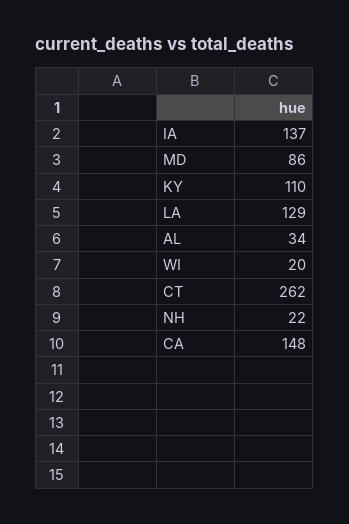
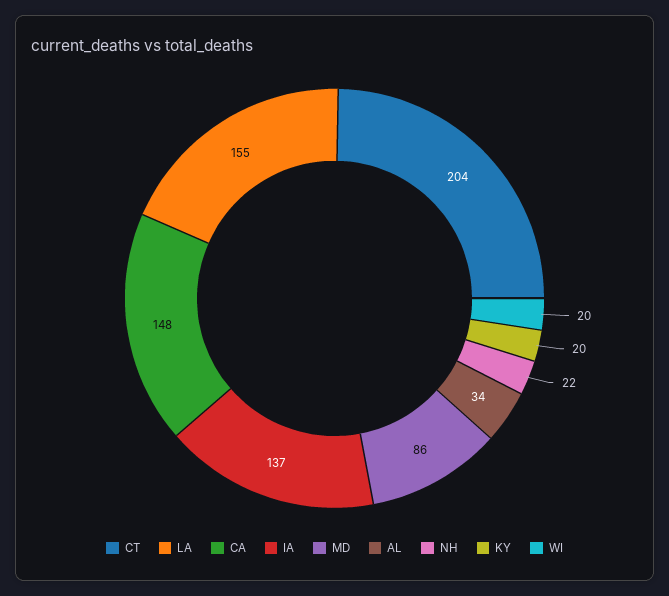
  {
    "IA": 137,
    "MD": 86,
-   "KY": 110,
+   "KY": 20,
-   "LA": 129,
+   "LA": 155,
    "AL": 34,
    "WI": 20,
-   "CT": 262,
+   "CT": 204,
    "NH": 22,
    "CA": 148
  }

